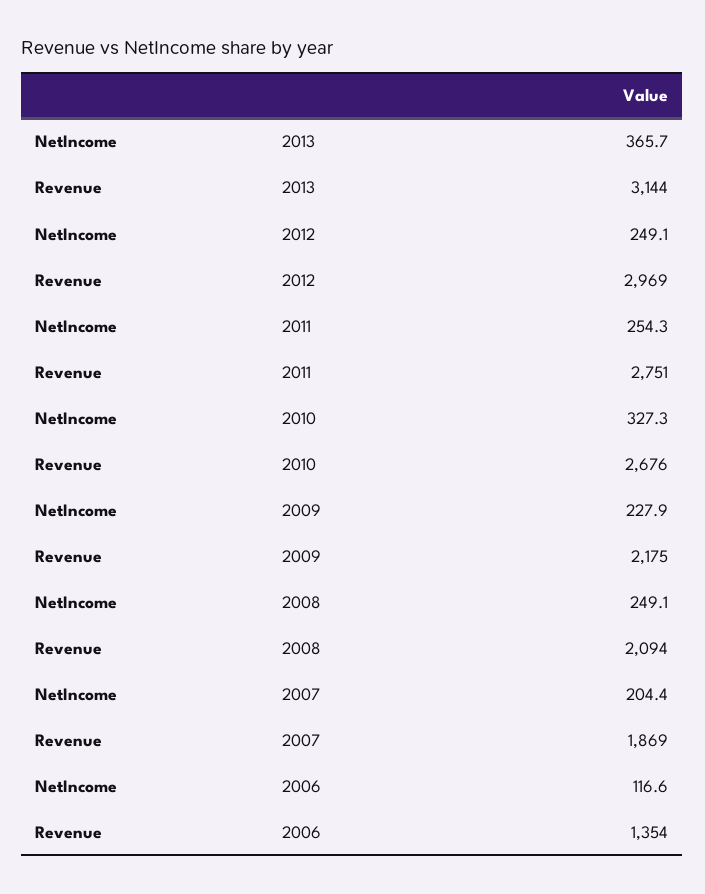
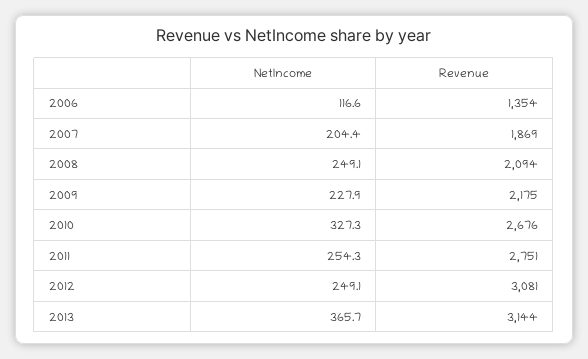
  {
    "NetIncome": {
      "2013": 365.7,
      "2012": 249.1,
      "2011": 254.3,
      "2010": 327.3,
      "2009": 227.9,
      "2008": 249.1,
      "2007": 204.4,
      "2006": 116.6
    },
    "Revenue": {
      "2013": 3144,
-     "2012": 2969,
+     "2012": 3081,
      "2011": 2751,
      "2010": 2676,
      "2009": 2175,
      "2008": 2094,
      "2007": 1869,
      "2006": 1354
    }
  }

